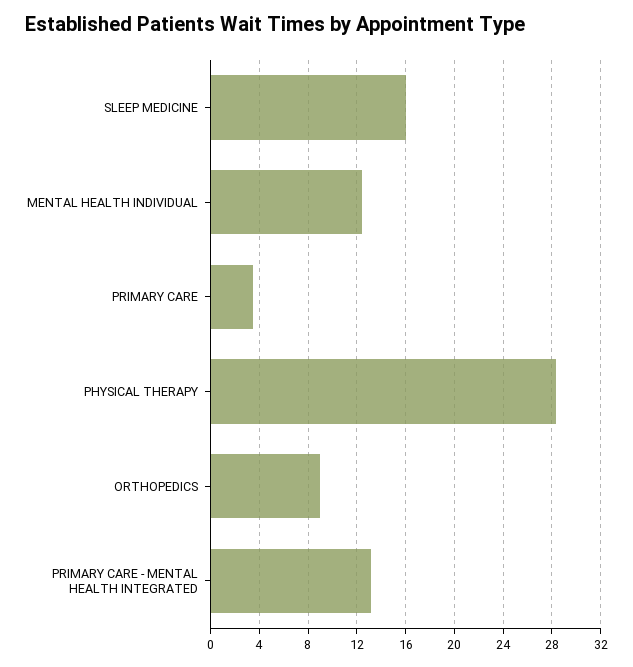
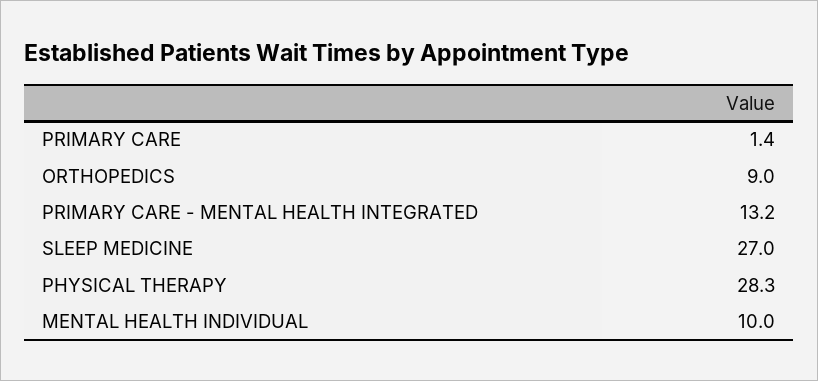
  {
-   "SLEEP MEDICINE": 16,
+   "SLEEP MEDICINE": 27,
-   "MENTAL HEALTH INDIVIDUAL": 12.5,
+   "MENTAL HEALTH INDIVIDUAL": 10,
-   "PRIMARY CARE": 3.5,
+   "PRIMARY CARE": 1.4,
    "PHYSICAL THERAPY": 28.3,
    "ORTHOPEDICS": 9,
    "PRIMARY CARE - MENTAL HEALTH INTEGRATED": 13.2
  }

